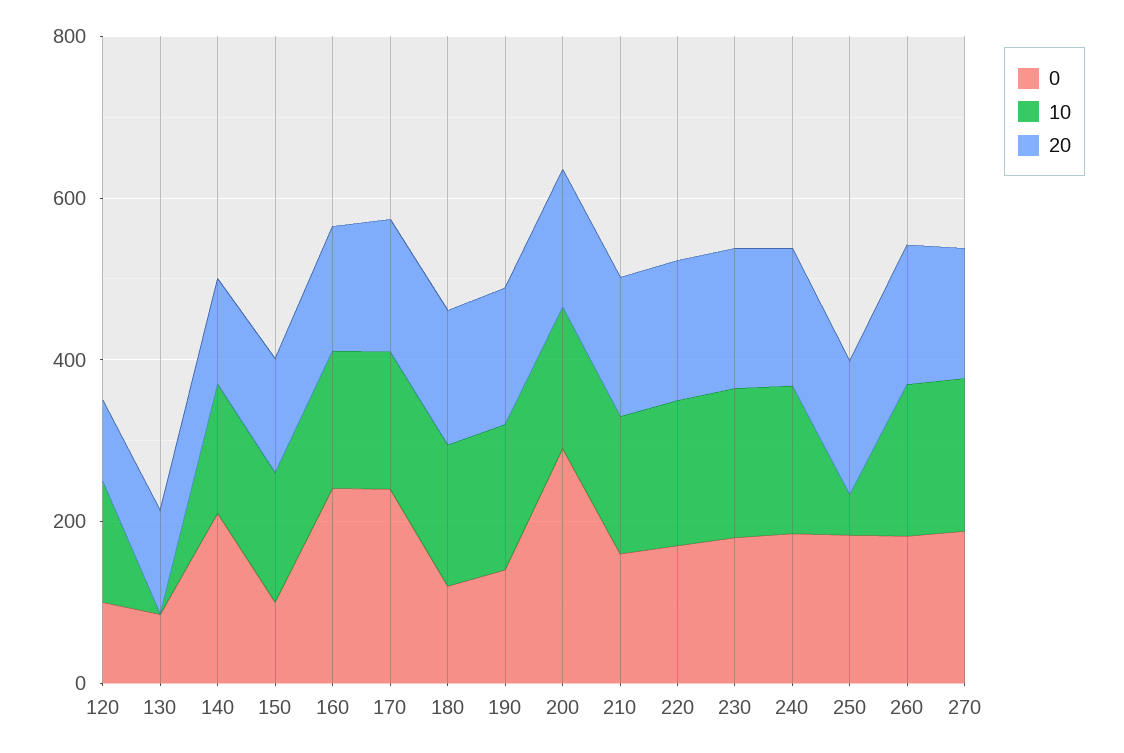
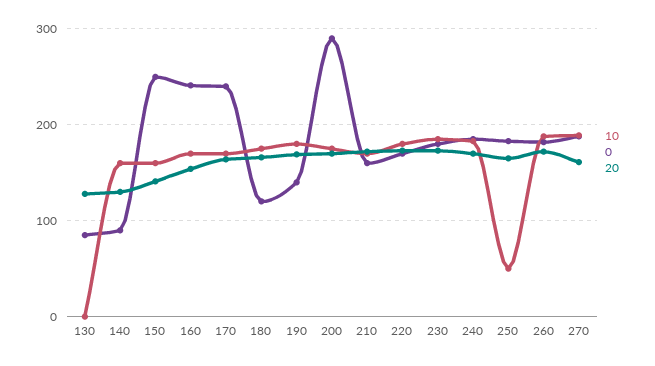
  {
    "0": {
-     "120": 100,
      "130": 90,
-     "140": 200,
+     "140": 90,
-     "150": 100,
+     "150": 250,
      "160": 240,
      "170": 240,
      "180": 120,
      "190": 140,
      "200": 290,
      "210": 160,
      "220": 170,
      "230": 180,
      "240": 190,
      "250": 180,
      "260": 180,
      "270": 190
    },
    "10": {
-     "120": 150,
      "130": 0,
      "140": 160,
      "150": 160,
      "160": 170,
      "170": 170,
      "180": 180,
      "190": 180,
      "200": 180,
      "210": 170,
      "220": 180,
      "230": 190,
      "240": 180,
      "250": 50,
      "260": 190,
      "270": 190
    },
    "20": {
-     "120": 100,
      "130": 130,
      "140": 130,
      "150": 140,
      "160": 150,
      "170": 160,
      "180": 170,
      "190": 170,
      "200": 170,
      "210": 170,
      "220": 170,
      "230": 170,
      "240": 170,
      "250": 170,
      "260": 170,
      "270": 160
    }
  }

